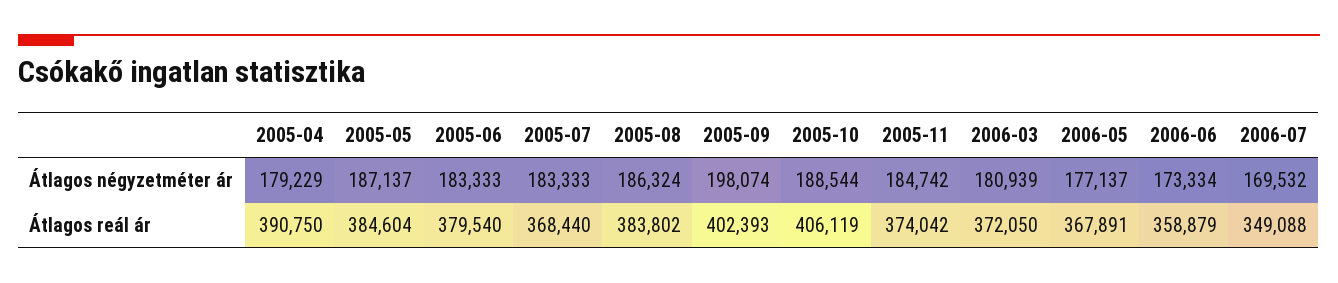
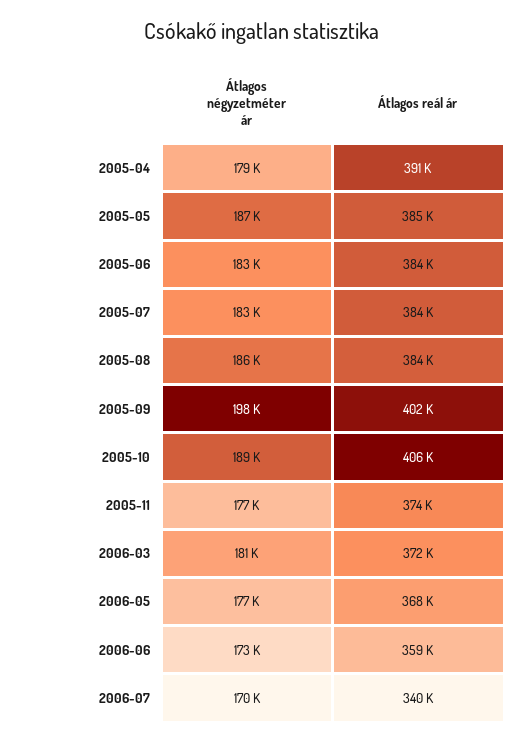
  {
    "2005-04": {
      "Átlagos négyzetméter ár": 179229,
      "Átlagos reál ár": 390750
    },
    "2005-05": {
      "Átlagos négyzetméter ár": 187137,
      "Átlagos reál ár": 384604
    },
    "2005-06": {
      "Átlagos négyzetméter ár": 183333,
-     "Átlagos reál ár": 379540
+     "Átlagos reál ár": 384000
    },
    "2005-07": {
      "Átlagos négyzetméter ár": 183333,
-     "Átlagos reál ár": 368440
+     "Átlagos reál ár": 384000
    },
    "2005-08": {
      "Átlagos négyzetméter ár": 186324,
      "Átlagos reál ár": 383802
    },
    "2005-09": {
      "Átlagos négyzetméter ár": 198074,
      "Átlagos reál ár": 402393
    },
    "2005-10": {
      "Átlagos négyzetméter ár": 188544,
      "Átlagos reál ár": 406119
    },
    "2005-11": {
-     "Átlagos négyzetméter ár": 184742,
+     "Átlagos négyzetméter ár": 177000,
      "Átlagos reál ár": 374042
    },
    "2006-03": {
      "Átlagos négyzetméter ár": 180939,
      "Átlagos reál ár": 372050
    },
    "2006-05": {
      "Átlagos négyzetméter ár": 177137,
      "Átlagos reál ár": 367891
    },
    "2006-06": {
      "Átlagos négyzetméter ár": 173334,
      "Átlagos reál ár": 358879
    },
    "2006-07": {
      "Átlagos négyzetméter ár": 169532,
-     "Átlagos reál ár": 349088
+     "Átlagos reál ár": 340000
    }
  }

